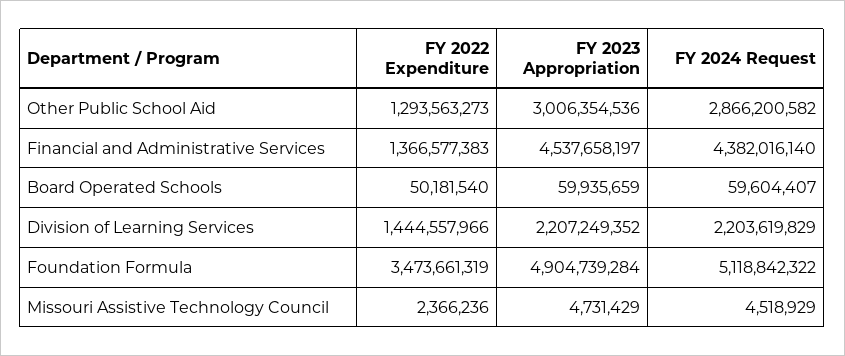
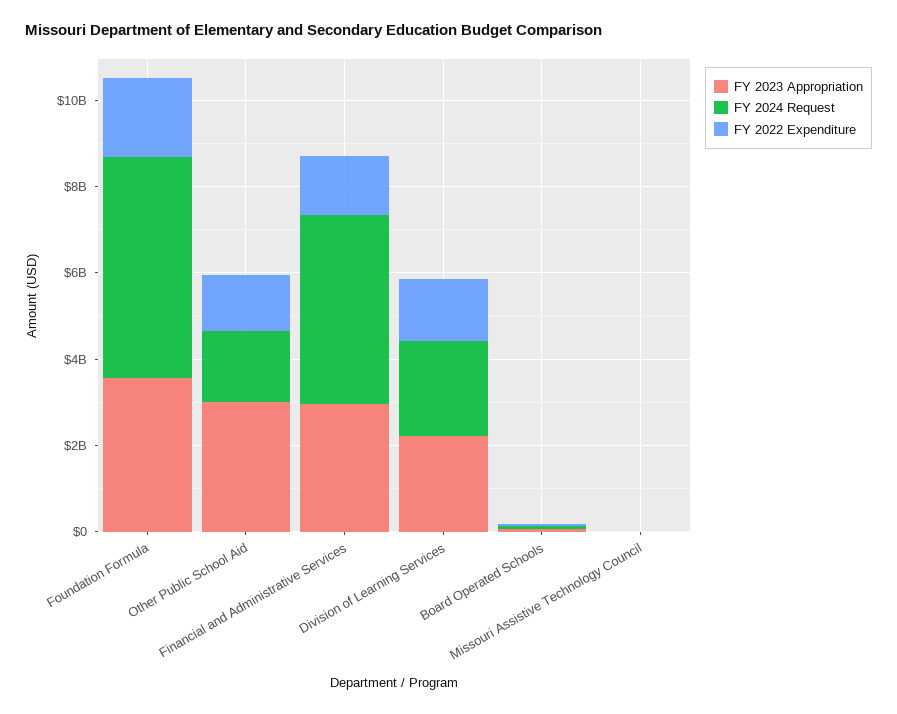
  {
    "FY 2022 Expenditure": {
      "Other Public School Aid": 1293563273,
      "Financial and Administrative Services": 1366577383,
      "Board Operated Schools": 50181540,
      "Division of Learning Services": 1444557966,
-     "Foundation Formula": 3473661319,
+     "Foundation Formula": 2000000000,
      "Missouri Assistive Technology Council": 2366236
    },
    "FY 2023 Appropriation": {
      "Other Public School Aid": 3006354536,
-     "Financial and Administrative Services": 4537658197,
+     "Financial and Administrative Services": 3000000000,
      "Board Operated Schools": 59935659,
      "Division of Learning Services": 2207249352,
-     "Foundation Formula": 4904739284,
+     "Foundation Formula": 3500000000,
      "Missouri Assistive Technology Council": 4731429
    },
    "FY 2024 Request": {
-     "Other Public School Aid": 2866200582,
+     "Other Public School Aid": 1500000000,
      "Financial and Administrative Services": 4382016140,
      "Board Operated Schools": 59604407,
      "Division of Learning Services": 2203619829,
      "Foundation Formula": 5118842322,
      "Missouri Assistive Technology Council": 4518929
    }
  }

